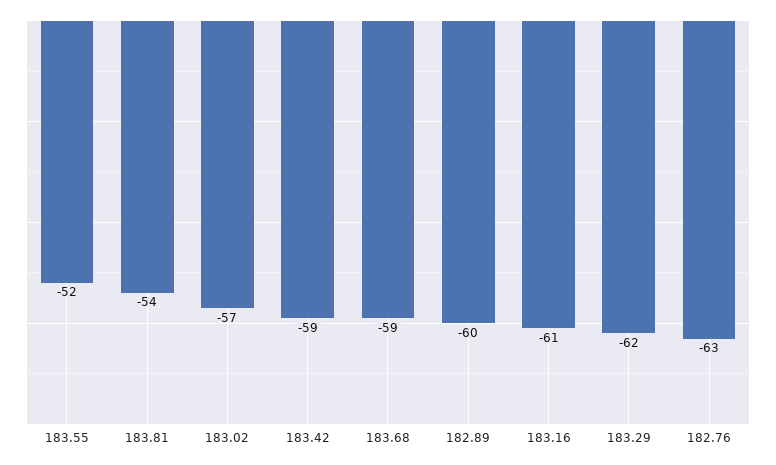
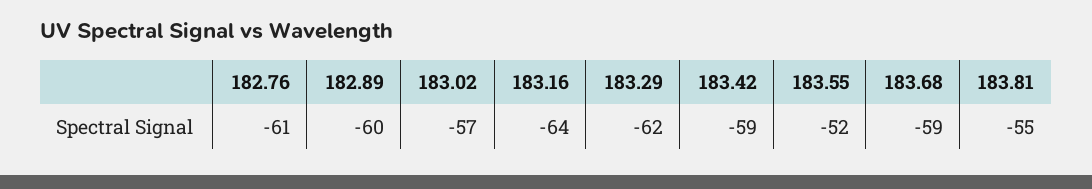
  {
    "183.55": -52,
-   "183.81": -54,
+   "183.81": -55,
    "183.02": -57,
    "183.42": -59,
    "183.68": -59,
    "182.89": -60,
-   "183.16": -61,
+   "183.16": -64,
    "183.29": -62,
-   "182.76": -63
+   "182.76": -61
  }

